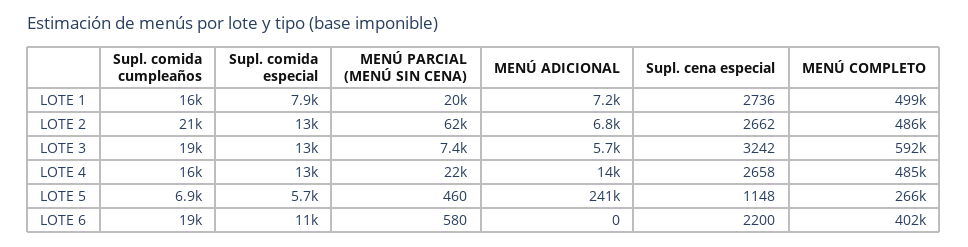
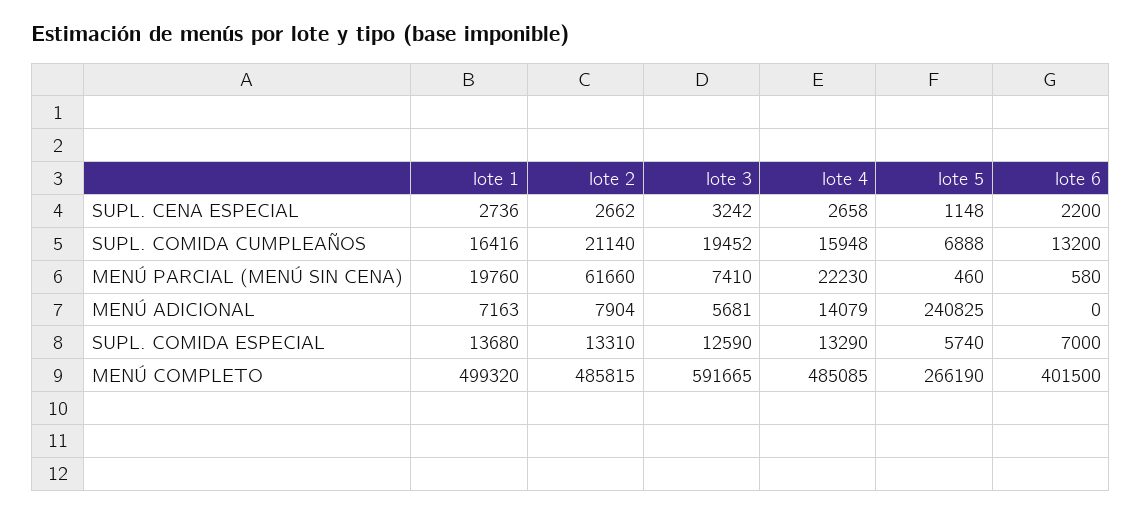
  {
    "Supl. comida cumpleaños": {
      "LOTE 1": 16416,
      "LOTE 2": 21140,
      "LOTE 3": 19452,
      "LOTE 4": 15948,
      "LOTE 5": 6888,
-     "LOTE 6": 19000
+     "LOTE 6": 13200
    },
    "Supl. comida especial": {
-     "LOTE 1": 7900,
+     "LOTE 1": 13680,
      "LOTE 2": 13310,
      "LOTE 3": 12590,
      "LOTE 4": 13290,
      "LOTE 5": 5740,
-     "LOTE 6": 11000
+     "LOTE 6": 7000
    },
    "MENÚ PARCIAL (MENÚ SIN CENA)": {
      "LOTE 1": 19760,
      "LOTE 2": 61660,
      "LOTE 3": 7410,
      "LOTE 4": 22230,
      "LOTE 5": 460,
      "LOTE 6": 580
    },
    "MENÚ ADICIONAL": {
      "LOTE 1": 7163,
-     "LOTE 2": 6800,
+     "LOTE 2": 7904,
      "LOTE 3": 5681,
      "LOTE 4": 14079,
      "LOTE 5": 240825,
      "LOTE 6": 0
    },
    "Supl. cena especial": {
      "LOTE 1": 2736,
      "LOTE 2": 2662,
      "LOTE 3": 3242,
      "LOTE 4": 2658,
      "LOTE 5": 1148,
      "LOTE 6": 2200
    },
    "MENÚ COMPLETO": {
      "LOTE 1": 499320,
      "LOTE 2": 485815,
      "LOTE 3": 591665,
      "LOTE 4": 485085,
      "LOTE 5": 266190,
      "LOTE 6": 401500
    }
  }

